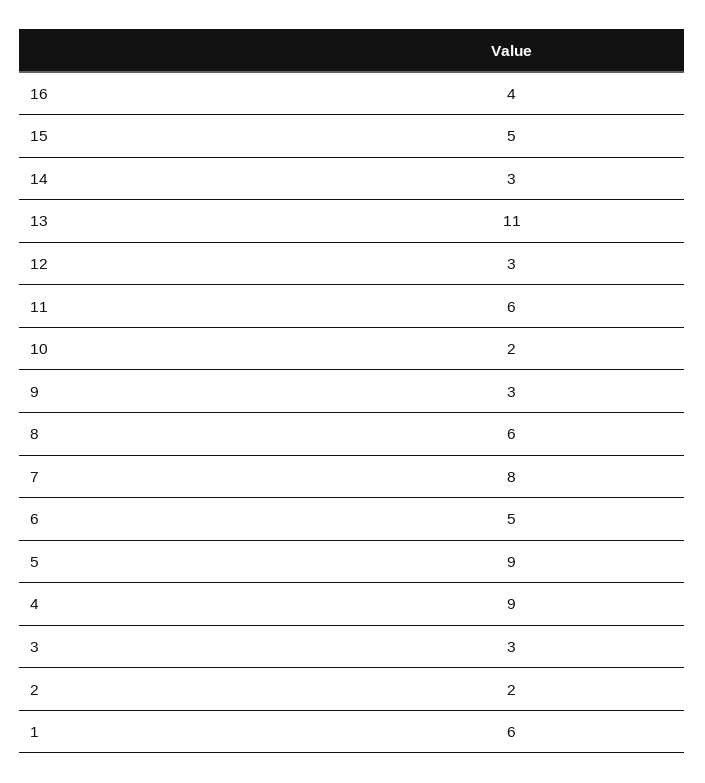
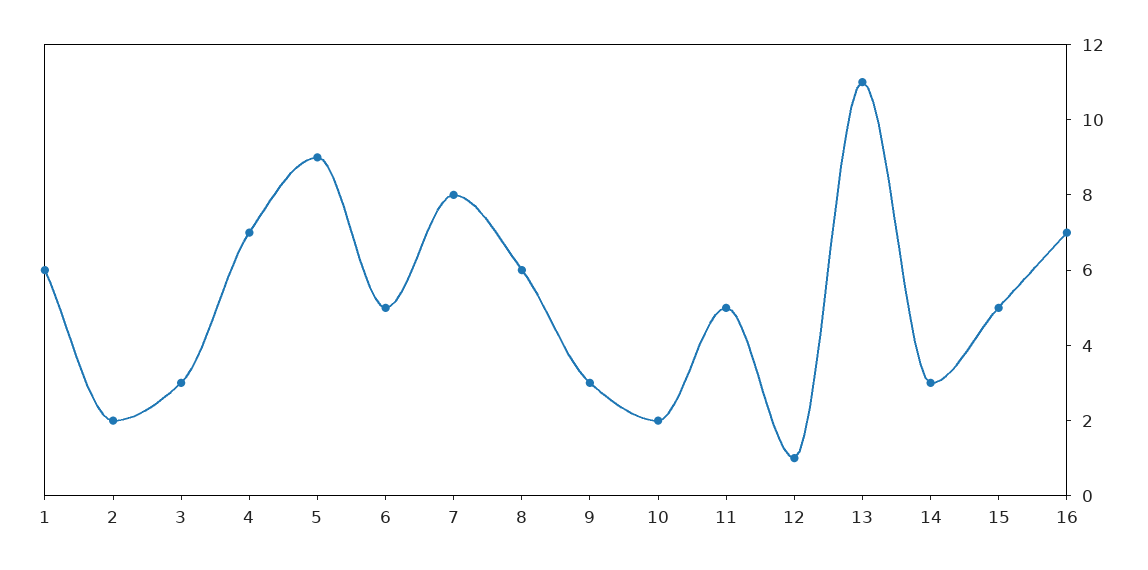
  {
-   "16": 4,
+   "16": 7,
    "15": 5,
    "14": 3,
    "13": 11,
-   "12": 3,
+   "12": 1,
-   "11": 6,
+   "11": 5,
    "10": 2,
    "9": 3,
    "8": 6,
    "7": 8,
    "6": 5,
    "5": 9,
-   "4": 9,
+   "4": 7,
    "3": 3,
    "2": 2,
    "1": 6
  }

